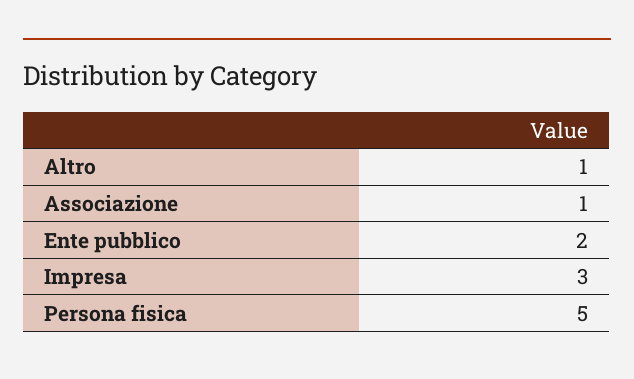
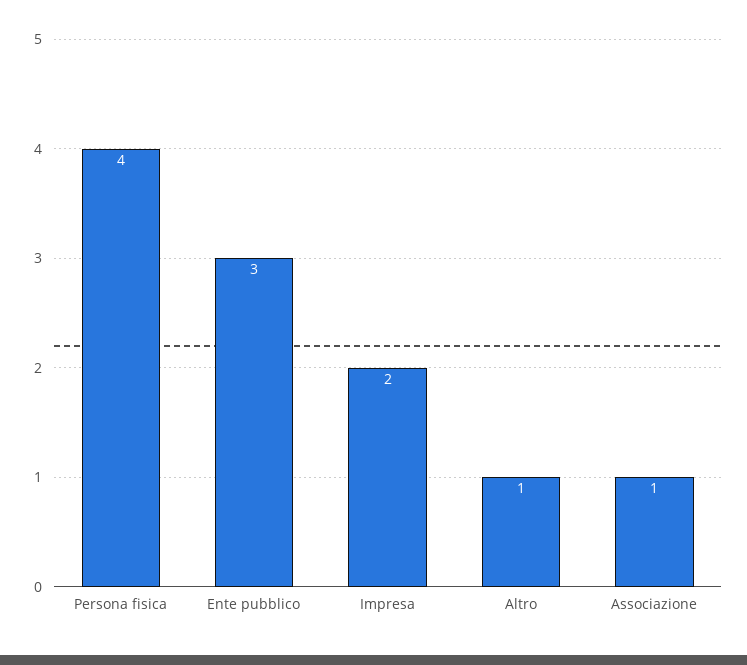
  {
    "Altro": 1,
    "Associazione": 1,
-   "Ente pubblico": 2,
+   "Ente pubblico": 3,
-   "Impresa": 3,
+   "Impresa": 2,
-   "Persona fisica": 5
+   "Persona fisica": 4
  }

